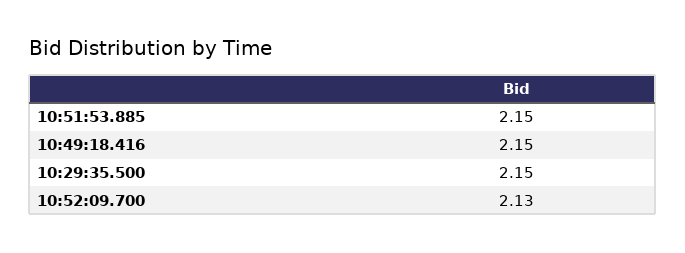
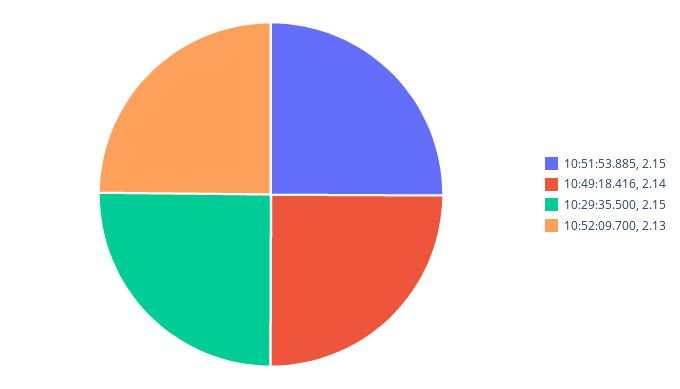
  {
    "10:51:53.885": 2.15,
-   "10:49:18.416": 2.15,
+   "10:49:18.416": 2.14,
    "10:29:35.500": 2.15,
    "10:52:09.700": 2.13
  }

